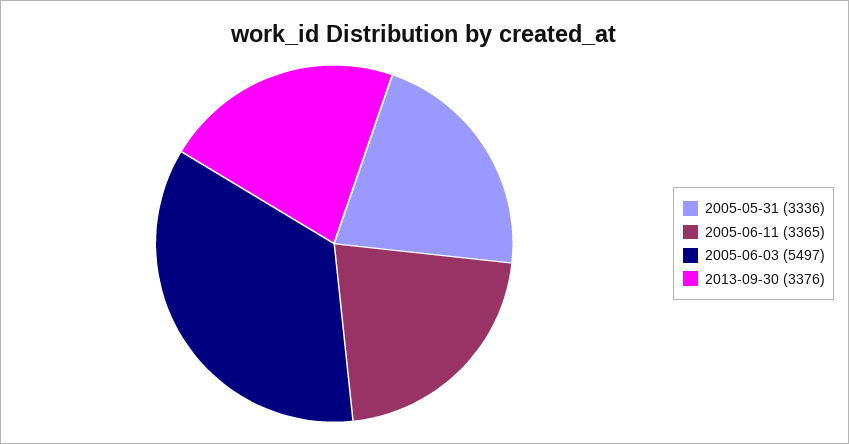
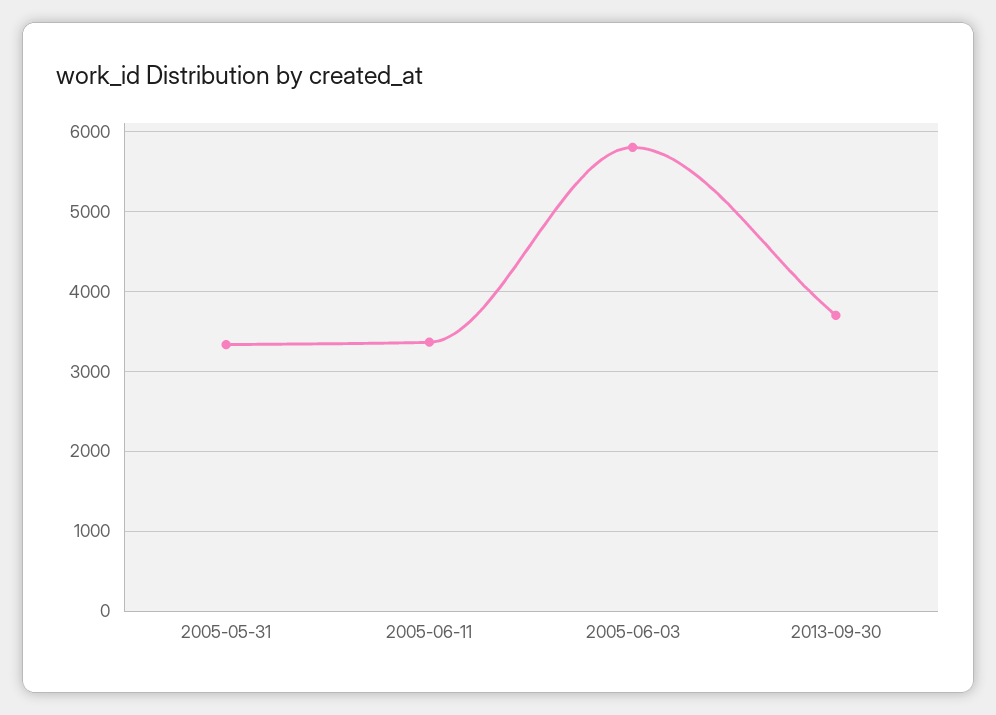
  {
    "2005-05-31": 3336,
    "2005-06-11": 3365,
-   "2005-06-03": 5497,
+   "2005-06-03": 5800,
-   "2013-09-30": 3376
+   "2013-09-30": 3700
  }

